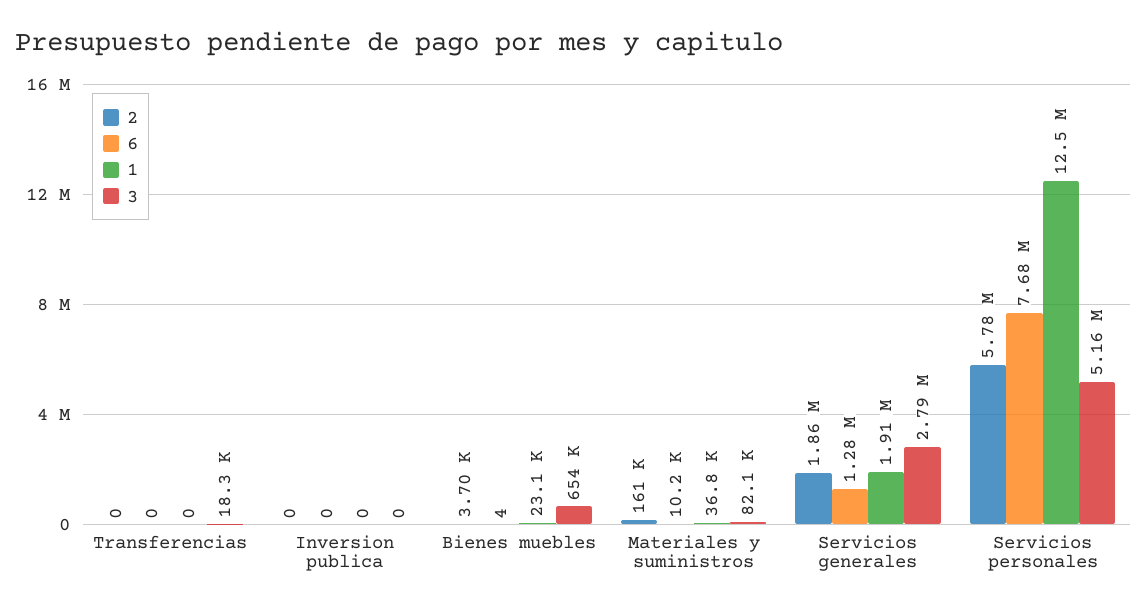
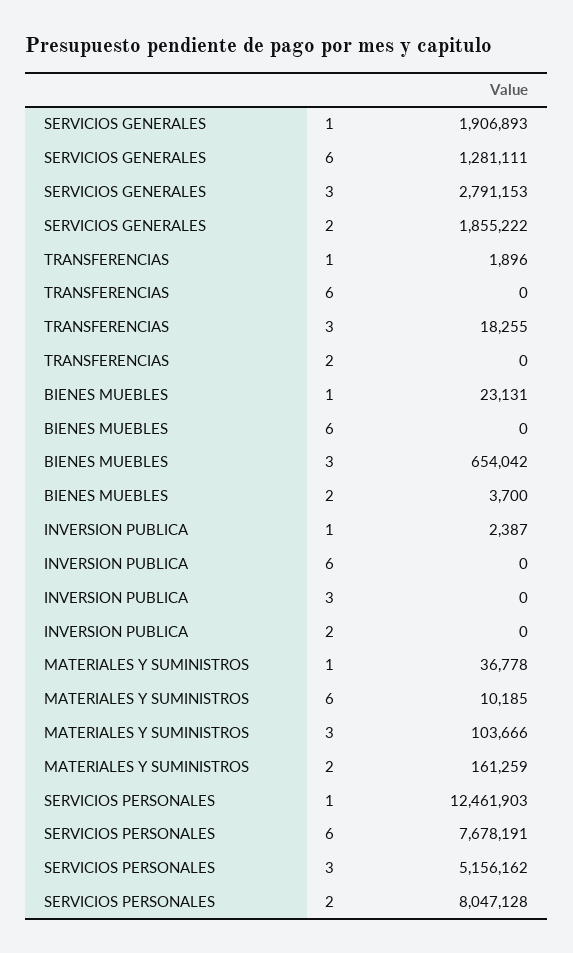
  {
    "2": {
      "Transferencias": 0,
      "Inversion publica": 0,
      "Bienes muebles": 3700,
      "Materiales y suministros": 161259,
      "Servicios generales": 1855222,
-     "Servicios personales": 5780000
+     "Servicios personales": 8047128
    },
    "6": {
      "Transferencias": 0,
      "Inversion publica": 0,
-     "Bienes muebles": 4,
+     "Bienes muebles": 0,
      "Materiales y suministros": 10185,
      "Servicios generales": 1281111,
      "Servicios personales": 7678191
    },
    "1": {
-     "Transferencias": 0,
+     "Transferencias": 1896,
-     "Inversion publica": 0,
+     "Inversion publica": 2387,
      "Bienes muebles": 23131,
      "Materiales y suministros": 36778,
      "Servicios generales": 1906893,
      "Servicios personales": 12461903
    },
    "3": {
      "Transferencias": 18255,
      "Inversion publica": 0,
      "Bienes muebles": 654042,
-     "Materiales y suministros": 82100,
+     "Materiales y suministros": 103666,
      "Servicios generales": 2791153,
      "Servicios personales": 5156162
    }
  }

